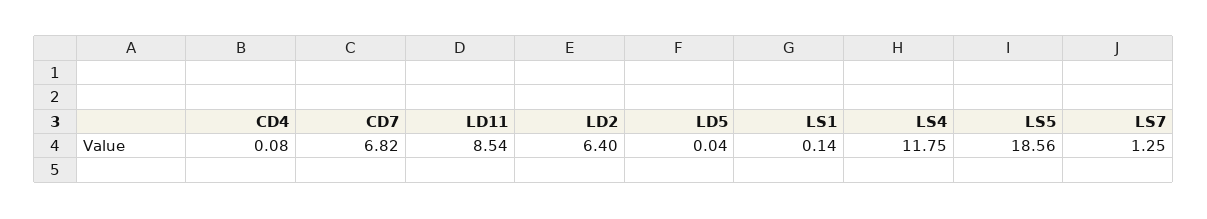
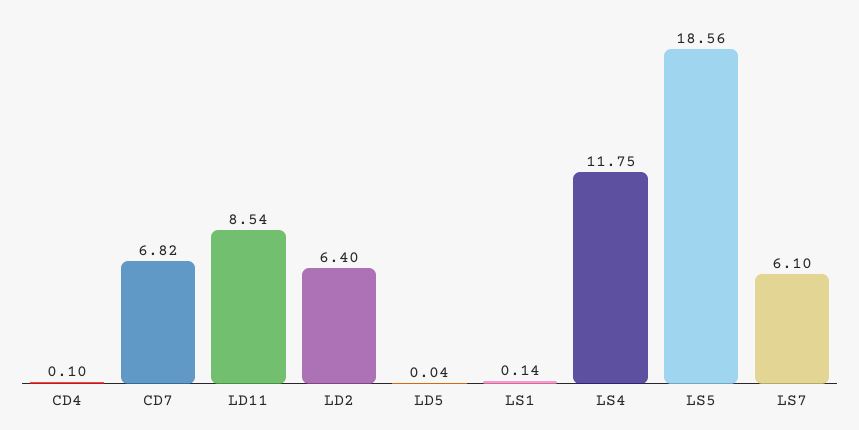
  {
-   "CD4": 0.08,
+   "CD4": 0.1,
    "CD7": 6.82,
    "LD11": 8.54,
    "LD2": 6.4,
    "LD5": 0.04,
    "LS1": 0.14,
    "LS4": 11.75,
    "LS5": 18.56,
-   "LS7": 1.25
+   "LS7": 6.1
  }

